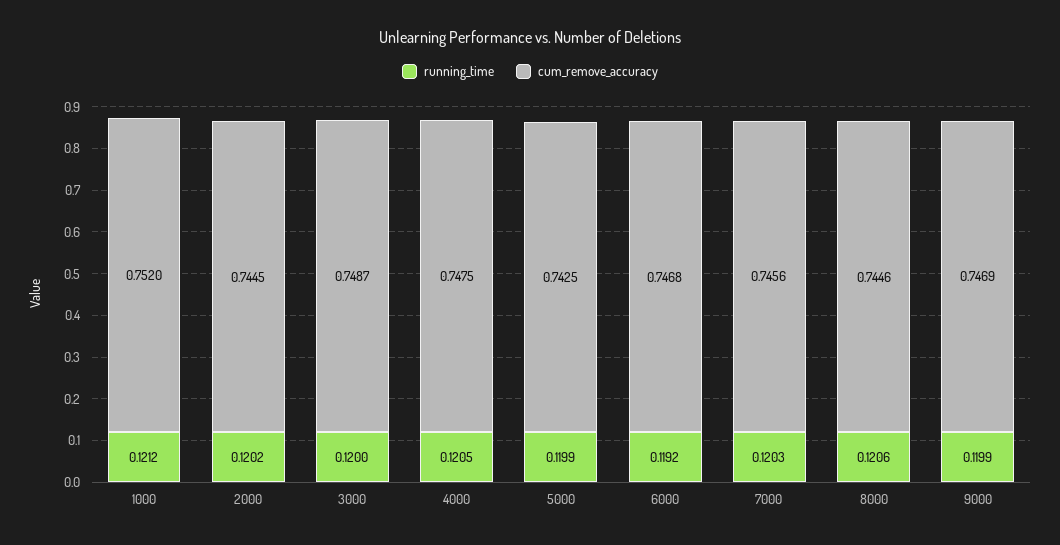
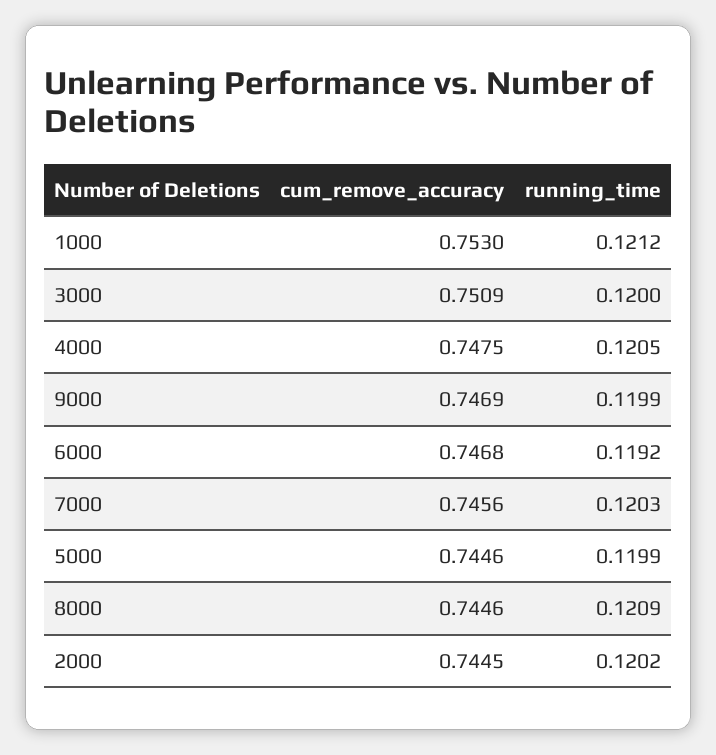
  {
    "running_time": {
      "1000": 0.1212,
      "2000": 0.1202,
      "3000": 0.12,
      "4000": 0.1205,
      "5000": 0.1199,
      "6000": 0.1192,
      "7000": 0.1203,
-     "8000": 0.1206,
+     "8000": 0.1209,
      "9000": 0.1199
    },
    "cum_remove_accuracy": {
-     "1000": 0.752,
+     "1000": 0.753,
      "2000": 0.7445,
-     "3000": 0.7487,
+     "3000": 0.7509,
      "4000": 0.7475,
-     "5000": 0.7425,
+     "5000": 0.7446,
      "6000": 0.7468,
      "7000": 0.7456,
      "8000": 0.7446,
      "9000": 0.7469
    }
  }

